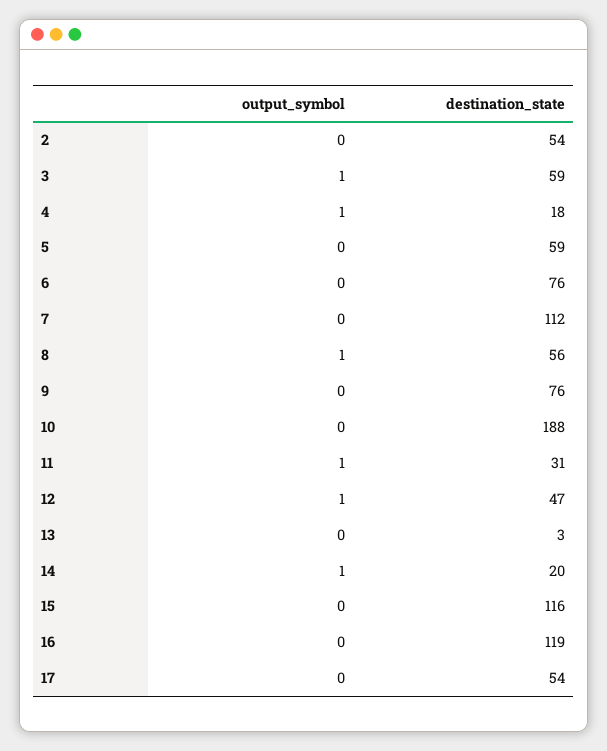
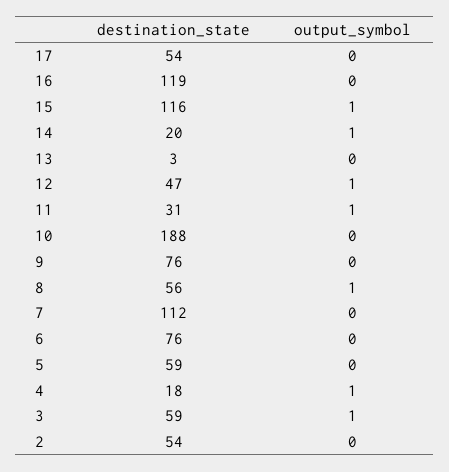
  {
    "output_symbol": {
      "2": 0,
      "3": 1,
      "4": 1,
      "5": 0,
      "6": 0,
      "7": 0,
      "8": 1,
      "9": 0,
      "10": 0,
      "11": 1,
      "12": 1,
      "13": 0,
      "14": 1,
-     "15": 0,
+     "15": 1,
      "16": 0,
      "17": 0
    },
    "destination_state": {
      "2": 54,
      "3": 59,
      "4": 18,
      "5": 59,
      "6": 76,
      "7": 112,
      "8": 56,
      "9": 76,
      "10": 188,
      "11": 31,
      "12": 47,
      "13": 3,
      "14": 20,
      "15": 116,
      "16": 119,
      "17": 54
    }
  }

